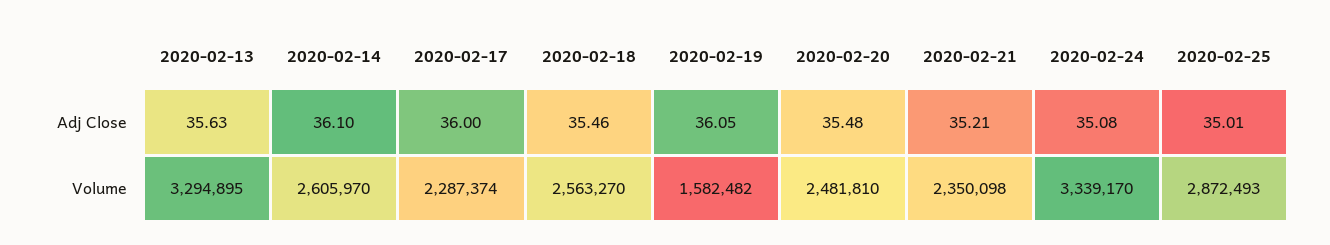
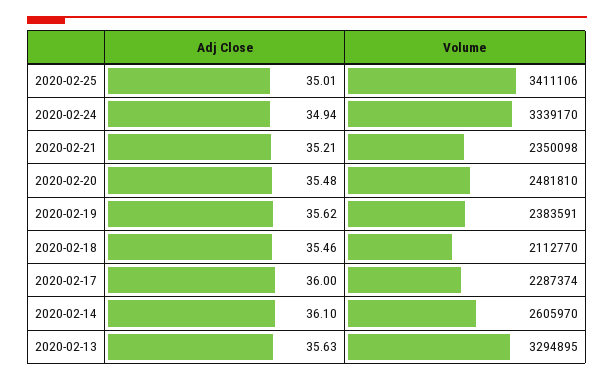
  {
    "2020-02-13": {
      "Adj Close": 35.63,
      "Volume": 3294895
    },
    "2020-02-14": {
      "Adj Close": 36.1,
      "Volume": 2605970
    },
    "2020-02-17": {
      "Adj Close": 36,
      "Volume": 2287374
    },
    "2020-02-18": {
      "Adj Close": 35.46,
-     "Volume": 2563270
+     "Volume": 2112770
    },
    "2020-02-19": {
-     "Adj Close": 36.05,
+     "Adj Close": 35.62,
-     "Volume": 1582482
+     "Volume": 2383591
    },
    "2020-02-20": {
      "Adj Close": 35.48,
      "Volume": 2481810
    },
    "2020-02-21": {
      "Adj Close": 35.21,
      "Volume": 2350098
    },
    "2020-02-24": {
-     "Adj Close": 35.08,
+     "Adj Close": 34.94,
      "Volume": 3339170
    },
    "2020-02-25": {
      "Adj Close": 35.01,
-     "Volume": 2872493
+     "Volume": 3411106
    }
  }

